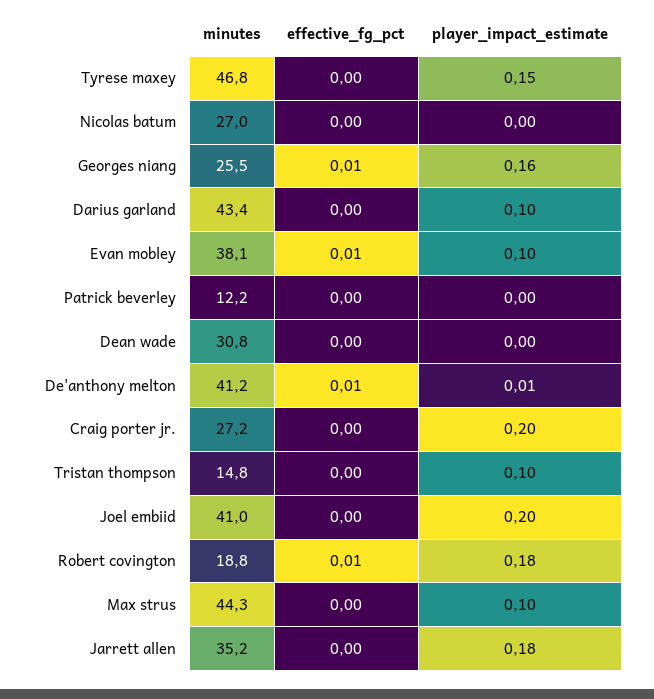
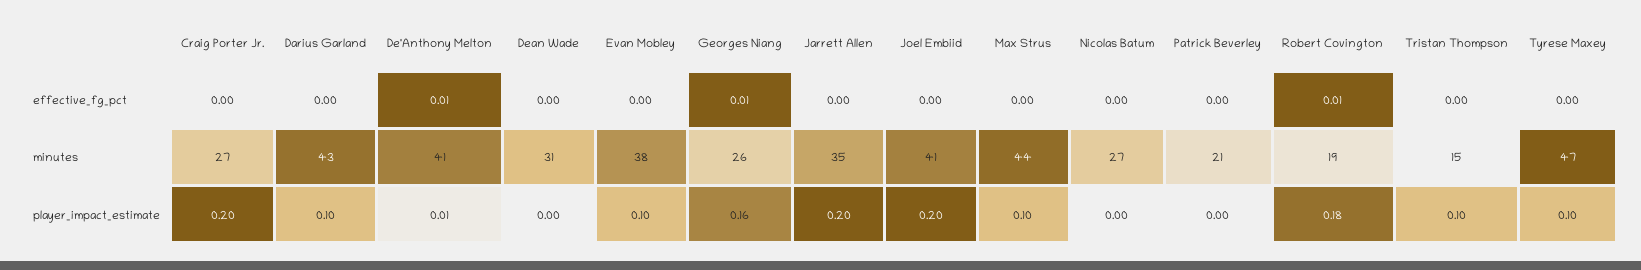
  {
    "minutes": {
      "Tyrese maxey": 46.8,
      "Nicolas batum": 27,
      "Georges niang": 25.5,
      "Darius garland": 43.4,
      "Evan mobley": 38.1,
-     "Patrick beverley": 12.2,
+     "Patrick beverley": 21,
      "Dean wade": 30.8,
      "De'anthony melton": 41.2,
      "Craig porter jr.": 27.2,
      "Tristan thompson": 14.8,
      "Joel embiid": 41,
      "Robert covington": 18.8,
      "Max strus": 44.3,
      "Jarrett allen": 35.2
    },
    "effective_fg_pct": {
      "Tyrese maxey": 0,
      "Nicolas batum": 0,
      "Georges niang": 0.01,
      "Darius garland": 0,
-     "Evan mobley": 0.01,
+     "Evan mobley": 0,
      "Patrick beverley": 0,
      "Dean wade": 0,
      "De'anthony melton": 0.01,
      "Craig porter jr.": 0,
      "Tristan thompson": 0,
      "Joel embiid": 0,
      "Robert covington": 0.01,
      "Max strus": 0,
      "Jarrett allen": 0
    },
    "player_impact_estimate": {
-     "Tyrese maxey": 0.15,
+     "Tyrese maxey": 0.1,
      "Nicolas batum": 0,
      "Georges niang": 0.16,
      "Darius garland": 0.1,
      "Evan mobley": 0.1,
      "Patrick beverley": 0,
      "Dean wade": 0,
      "De'anthony melton": 0.01,
      "Craig porter jr.": 0.2,
      "Tristan thompson": 0.1,
      "Joel embiid": 0.2,
      "Robert covington": 0.18,
      "Max strus": 0.1,
-     "Jarrett allen": 0.18
+     "Jarrett allen": 0.2
    }
  }

